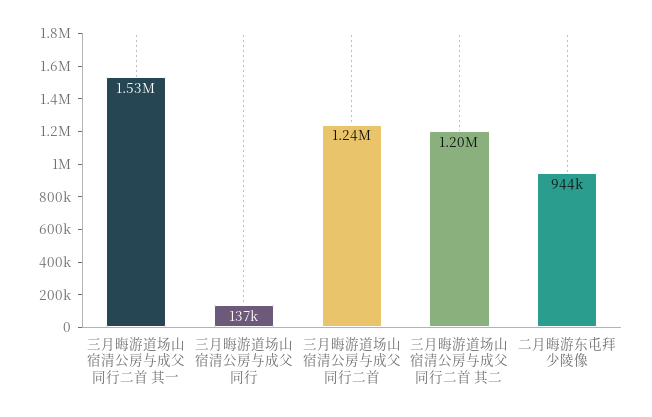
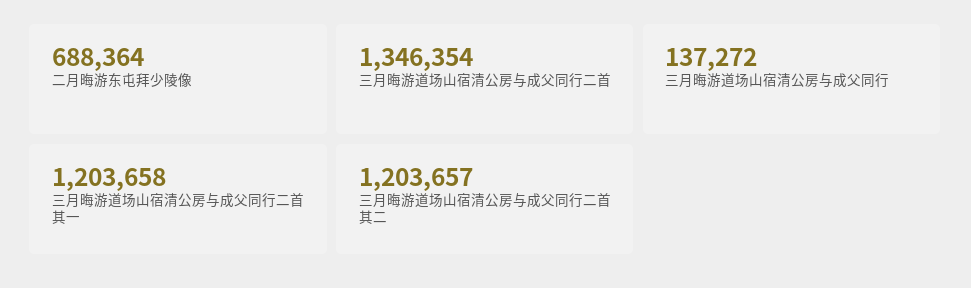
  {
-   "三月晦游道场山宿清公房与成父同行二首 其一": 1530000,
+   "三月晦游道场山宿清公房与成父同行二首 其一": 1203658,
    "三月晦游道场山宿清公房与成父同行": 137272,
-   "三月晦游道场山宿清公房与成父同行二首": 1240000,
+   "三月晦游道场山宿清公房与成父同行二首": 1346354,
    "三月晦游道场山宿清公房与成父同行二首 其二": 1203657,
-   "二月晦游东屯拜少陵像": 944000
+   "二月晦游东屯拜少陵像": 688364
  }

